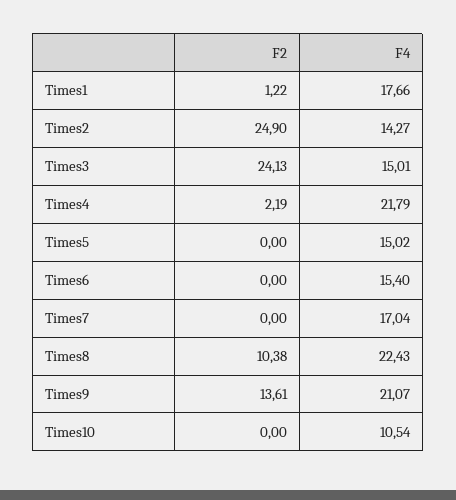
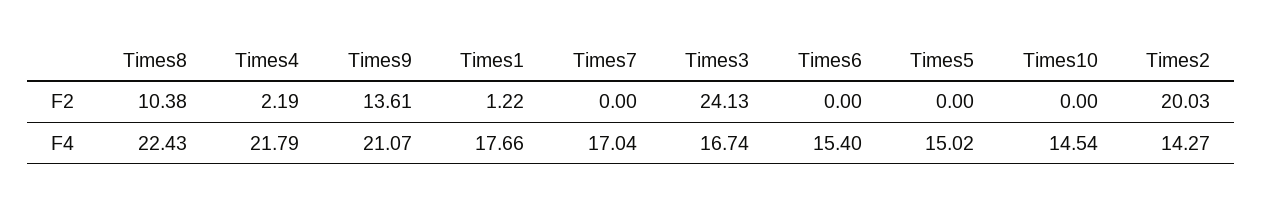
  {
    "F2": {
      "Times1": 1.22,
-     "Times2": 24.9,
+     "Times2": 20.03,
      "Times3": 24.13,
      "Times4": 2.19,
      "Times5": 0,
      "Times6": 0,
      "Times7": 0,
      "Times8": 10.38,
      "Times9": 13.61,
      "Times10": 0
    },
    "F4": {
      "Times1": 17.66,
      "Times2": 14.27,
-     "Times3": 15.01,
+     "Times3": 16.74,
      "Times4": 21.79,
      "Times5": 15.02,
      "Times6": 15.4,
      "Times7": 17.04,
      "Times8": 22.43,
      "Times9": 21.07,
-     "Times10": 10.54
+     "Times10": 14.54
    }
  }

